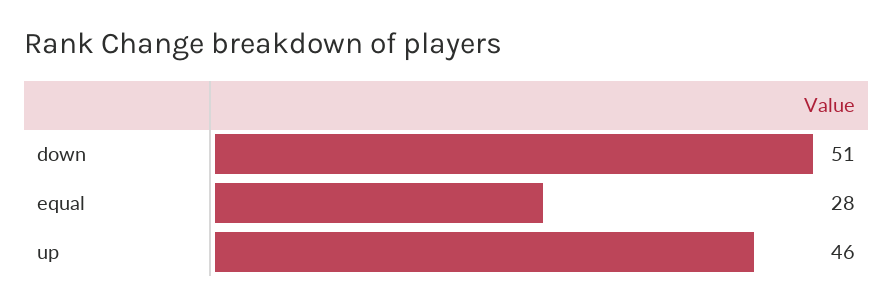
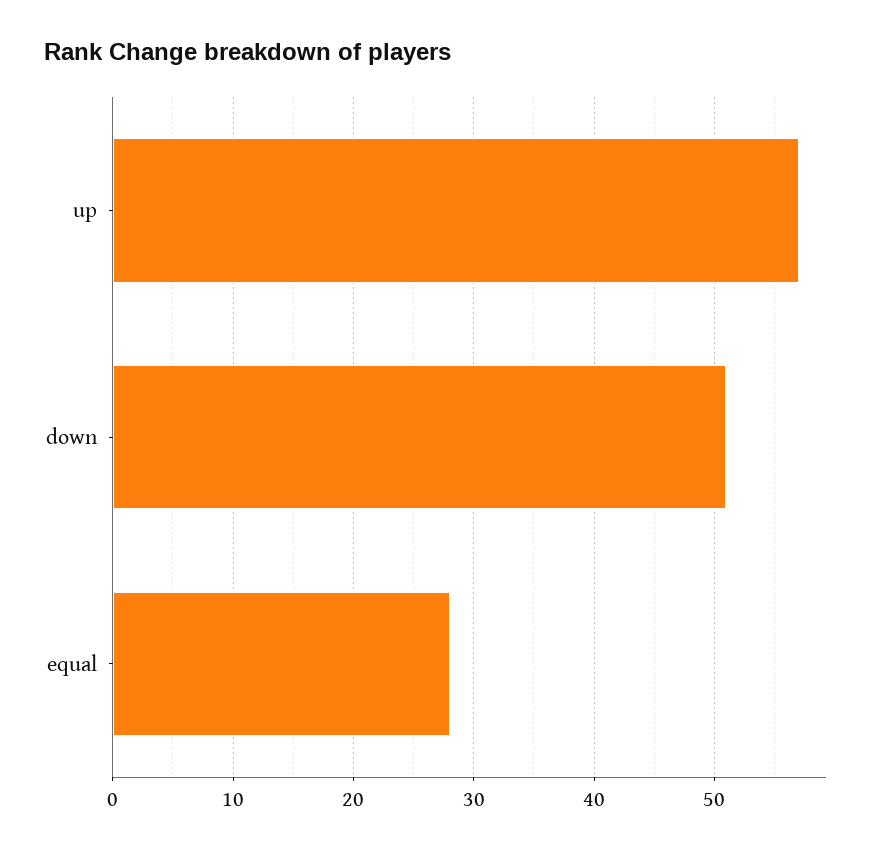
  {
    "down": 51,
    "equal": 28,
-   "up": 46
+   "up": 57
  }

